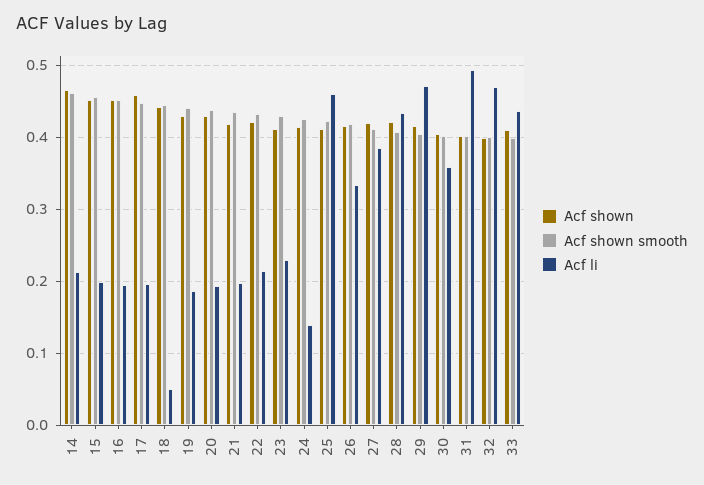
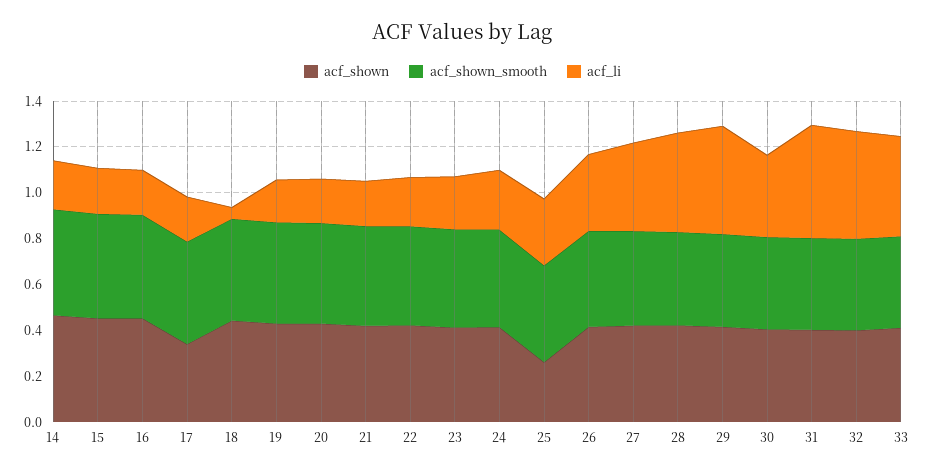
  {
    "Acf shown": {
      "14": 0.47,
      "15": 0.45,
      "16": 0.45,
-     "17": 0.46,
+     "17": 0.35,
      "18": 0.44,
      "19": 0.43,
      "20": 0.43,
      "21": 0.42,
      "22": 0.42,
      "23": 0.41,
      "24": 0.41,
-     "25": 0.41,
+     "25": 0.25,
      "26": 0.42,
      "27": 0.42,
      "28": 0.42,
      "29": 0.42,
      "30": 0.4,
      "31": 0.4,
      "32": 0.4,
      "33": 0.41
    },
    "Acf shown smooth": {
      "14": 0.46,
      "15": 0.46,
      "16": 0.45,
      "17": 0.45,
      "18": 0.44,
      "19": 0.44,
      "20": 0.44,
      "21": 0.44,
      "22": 0.43,
      "23": 0.43,
      "24": 0.43,
      "25": 0.42,
      "26": 0.42,
      "27": 0.41,
      "28": 0.41,
      "29": 0.4,
      "30": 0.4,
      "31": 0.4,
      "32": 0.4,
      "33": 0.4
    },
    "Acf li": {
      "14": 0.21,
      "15": 0.2,
      "16": 0.2,
      "17": 0.2,
      "18": 0.05,
      "19": 0.19,
      "20": 0.19,
      "21": 0.2,
      "22": 0.21,
      "23": 0.23,
-     "24": 0.14,
+     "24": 0.25,
-     "25": 0.46,
+     "25": 0.3,
      "26": 0.33,
      "27": 0.39,
      "28": 0.43,
      "29": 0.47,
      "30": 0.36,
      "31": 0.49,
      "32": 0.47,
      "33": 0.44
    }
  }

